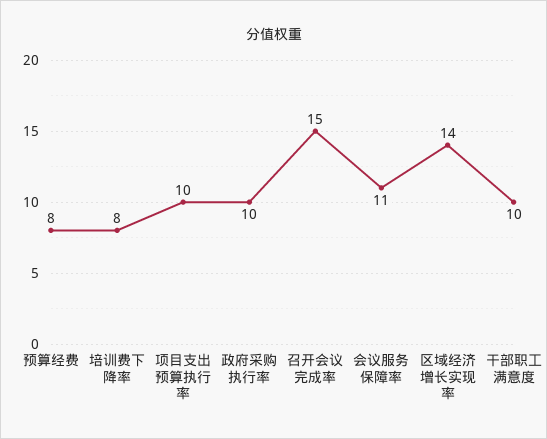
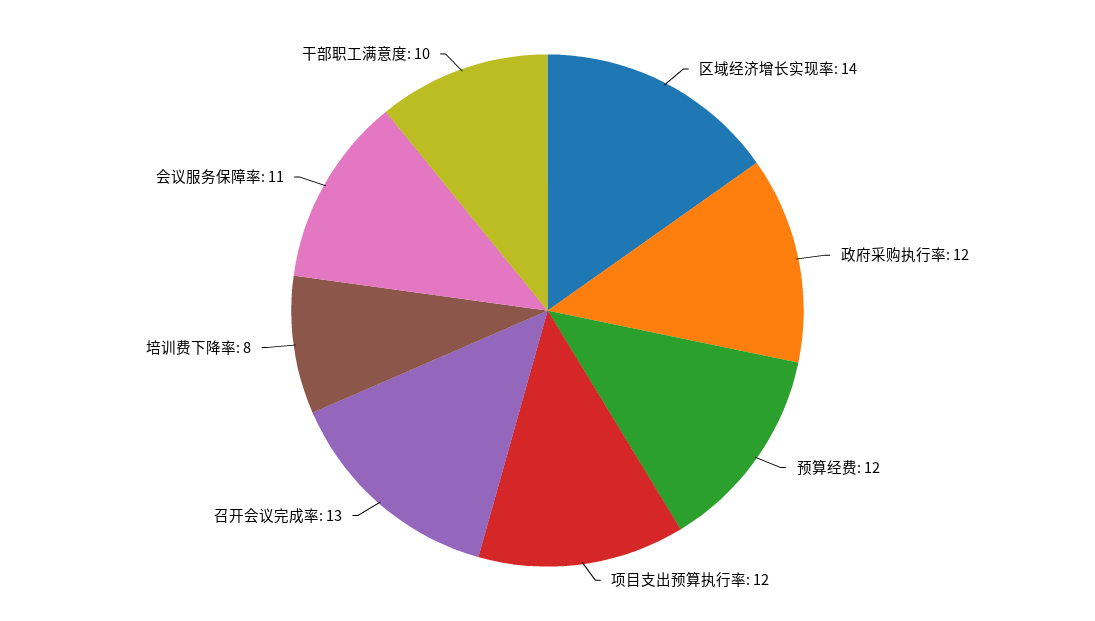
  {
-   "预算经费": 8,
+   "预算经费": 12,
    "培训费下降率": 8,
-   "项目支出预算执行率": 10,
+   "项目支出预算执行率": 12,
-   "政府采购执行率": 10,
+   "政府采购执行率": 12,
-   "召开会议完成率": 15,
+   "召开会议完成率": 13,
    "会议服务保障率": 11,
    "区域经济增长实现率": 14,
    "干部职工满意度": 10
  }

